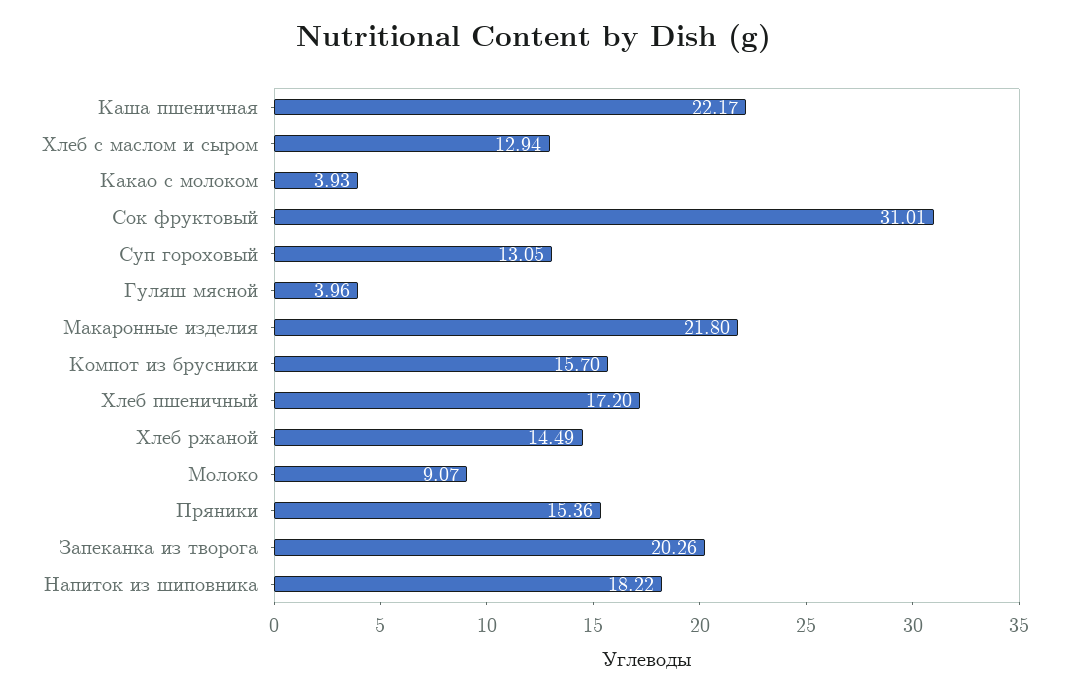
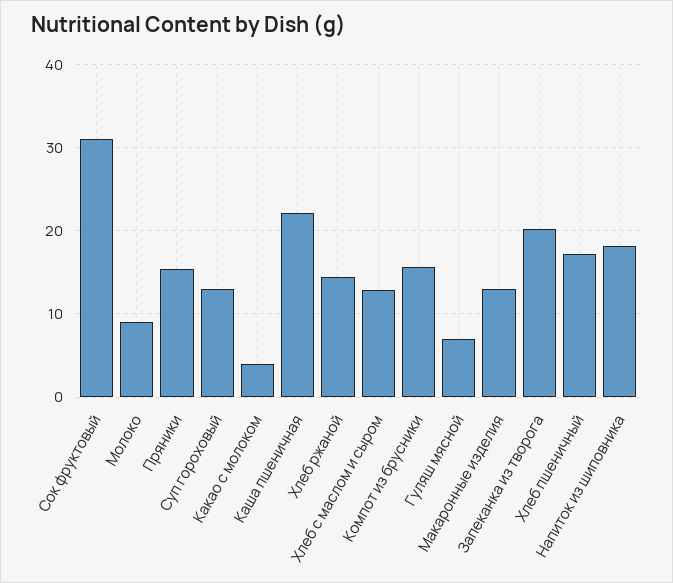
  {
    "Каша пшеничная": 22.17,
    "Хлеб с маслом и сыром": 12.94,
    "Какао с молоком": 3.93,
    "Сок фруктовый": 31.01,
    "Суп гороховый": 13.05,
-   "Гуляш мясной": 3.96,
+   "Гуляш мясной": 7,
-   "Макаронные изделия": 21.8,
+   "Макаронные изделия": 13,
    "Компот из брусники": 15.7,
    "Хлеб пшеничный": 17.2,
    "Хлеб ржаной": 14.49,
    "Молоко": 9.07,
    "Пряники": 15.36,
    "Запеканка из творога": 20.26,
    "Напиток из шиповника": 18.22
  }

